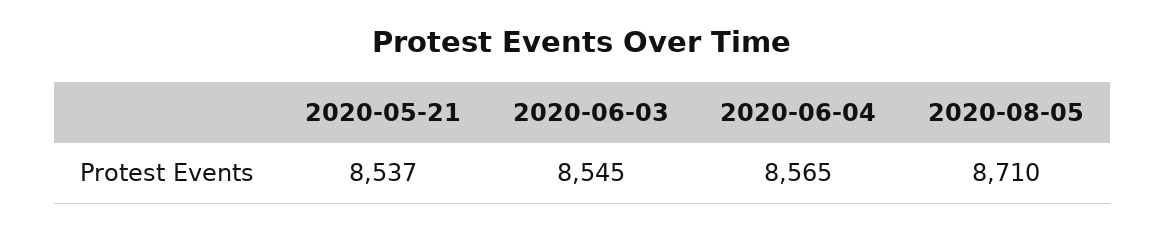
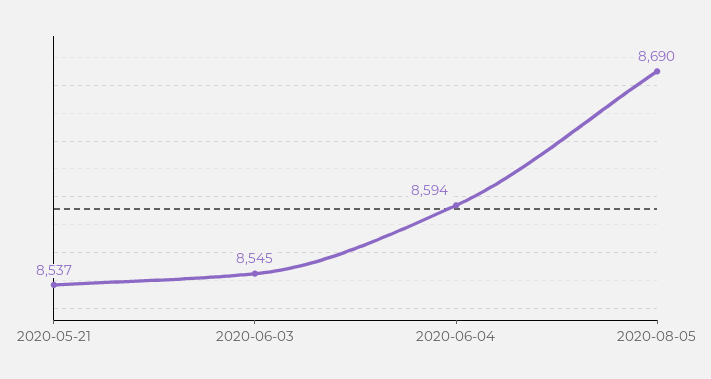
  {
    "2020-05-21": 8537,
    "2020-06-03": 8545,
-   "2020-06-04": 8565,
+   "2020-06-04": 8594,
-   "2020-08-05": 8710
+   "2020-08-05": 8690
  }

